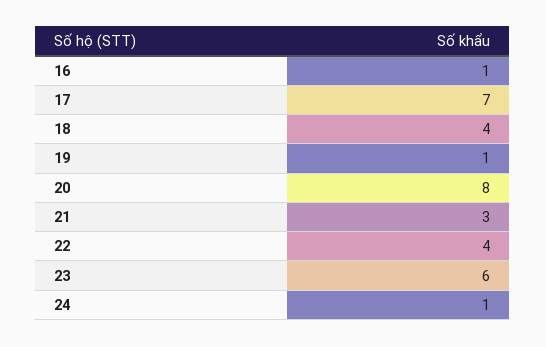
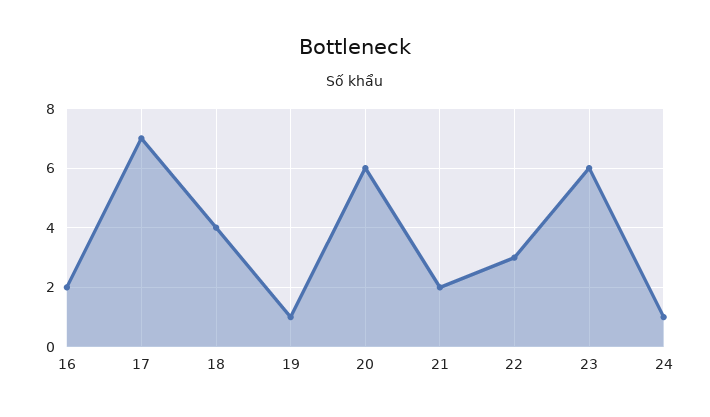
  {
-   "16": 1,
+   "16": 2,
    "17": 7,
    "18": 4,
    "19": 1,
-   "20": 8,
+   "20": 6,
-   "21": 3,
+   "21": 2,
-   "22": 4,
+   "22": 3,
    "23": 6,
    "24": 1
  }

